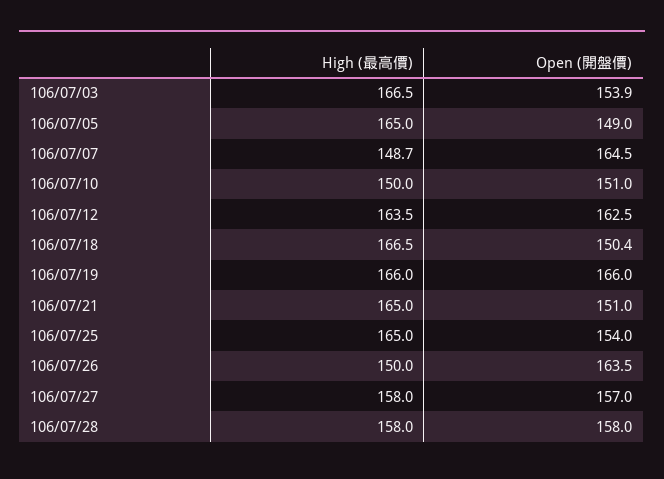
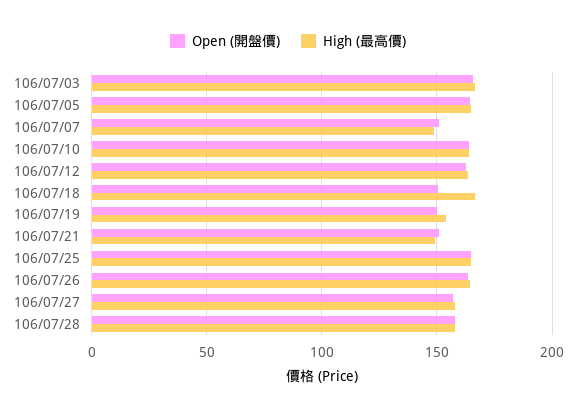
  {
    "High (最高價)": {
      "106/07/03": 166.5,
      "106/07/05": 165,
      "106/07/07": 148.7,
-     "106/07/10": 150,
+     "106/07/10": 165,
      "106/07/12": 163.5,
      "106/07/18": 166.5,
-     "106/07/19": 166,
+     "106/07/19": 155,
-     "106/07/21": 165,
+     "106/07/21": 150,
      "106/07/25": 165,
-     "106/07/26": 150,
+     "106/07/26": 165,
      "106/07/27": 158,
      "106/07/28": 158
    },
    "Open (開盤價)": {
-     "106/07/03": 153.9,
+     "106/07/03": 165,
-     "106/07/05": 149,
+     "106/07/05": 165,
-     "106/07/07": 164.5,
+     "106/07/07": 150,
-     "106/07/10": 151,
+     "106/07/10": 165,
      "106/07/12": 162.5,
      "106/07/18": 150.4,
-     "106/07/19": 166,
+     "106/07/19": 150,
      "106/07/21": 151,
-     "106/07/25": 154,
+     "106/07/25": 165,
      "106/07/26": 163.5,
      "106/07/27": 157,
      "106/07/28": 158
    }
  }

